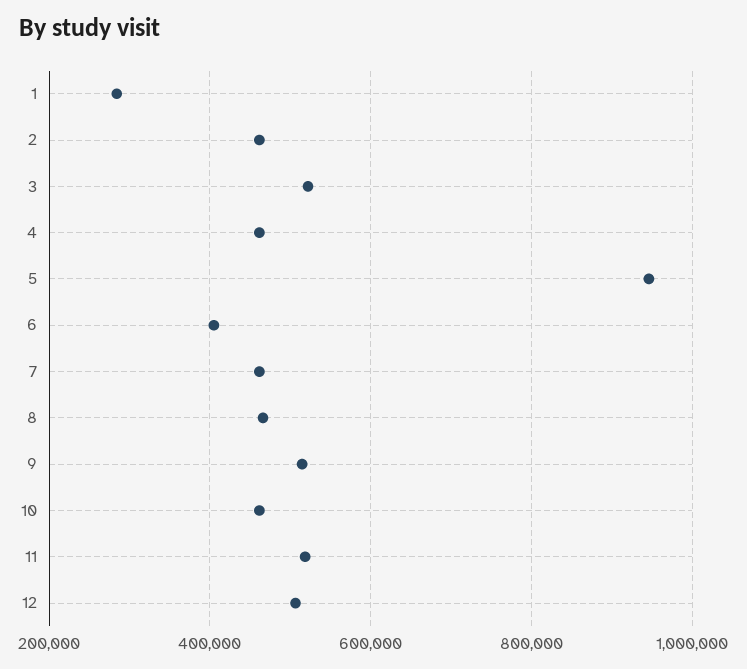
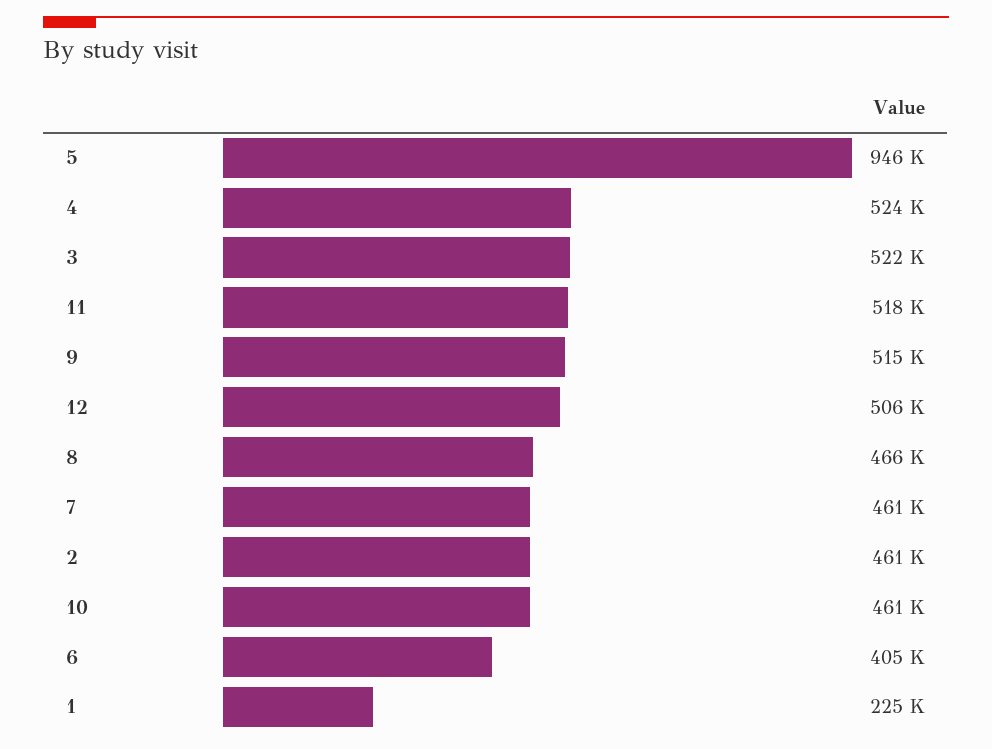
  {
-   "1": 280000,
+   "1": 225000,
    "2": 461000,
    "3": 522000,
-   "4": 460000,
+   "4": 524000,
    "5": 946000,
    "6": 405000,
    "7": 461000,
    "8": 466000,
    "9": 515000,
    "10": 461000,
    "11": 518000,
    "12": 506000
  }

